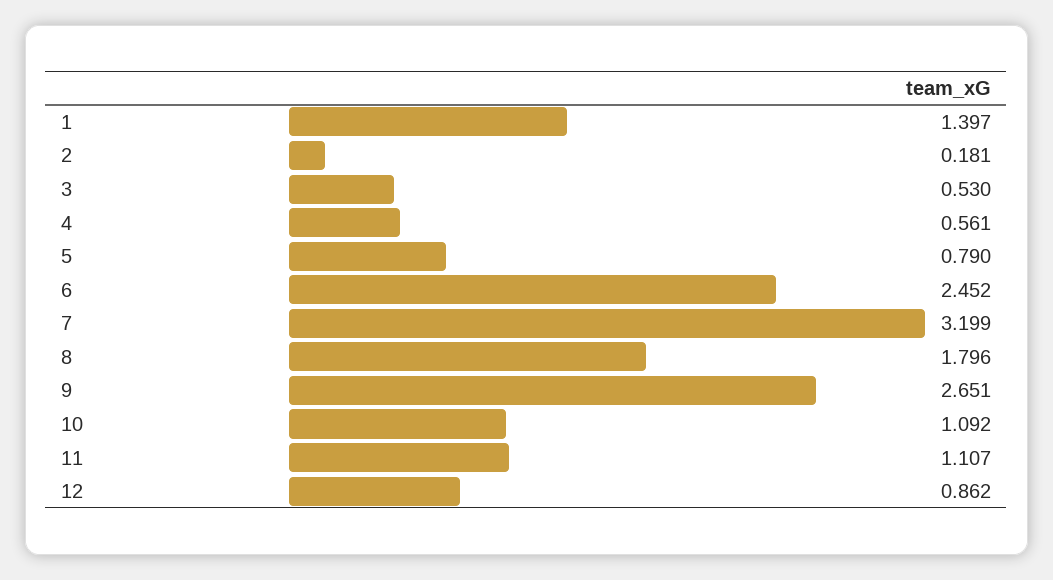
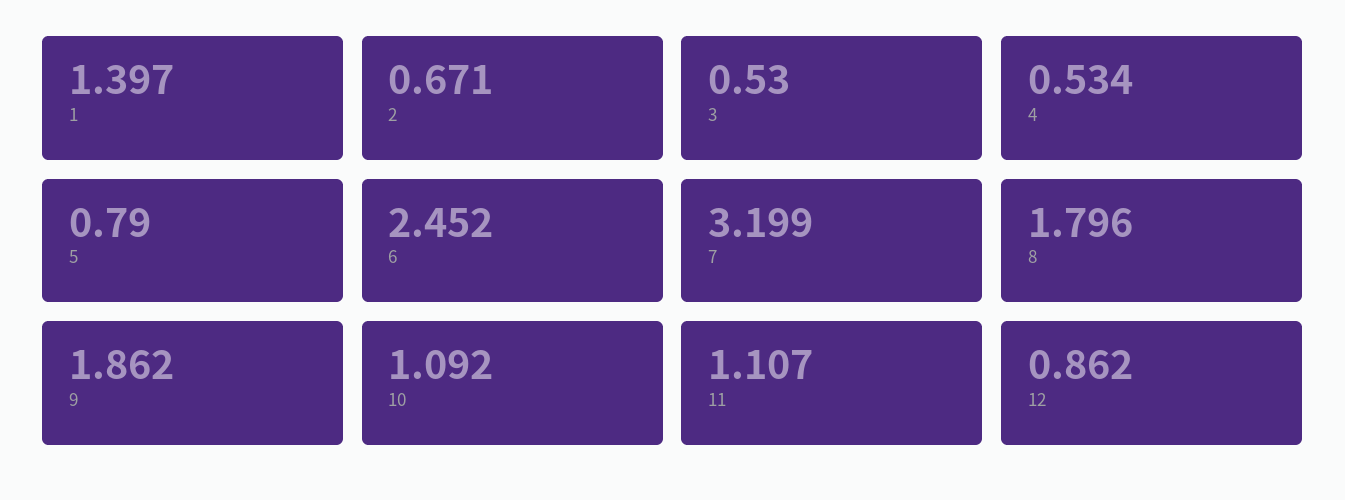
  {
    "1": 1.397,
-   "2": 0.181,
+   "2": 0.671,
    "3": 0.53,
-   "4": 0.561,
+   "4": 0.534,
    "5": 0.79,
    "6": 2.452,
    "7": 3.199,
    "8": 1.796,
-   "9": 2.651,
+   "9": 1.862,
    "10": 1.092,
    "11": 1.107,
    "12": 0.862
  }

